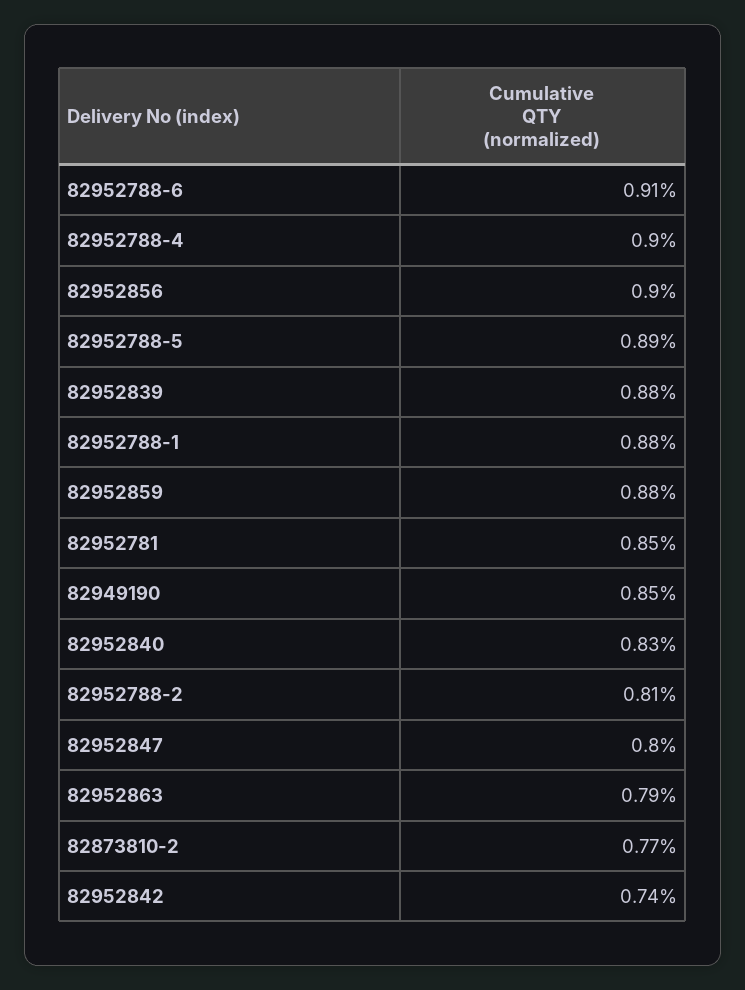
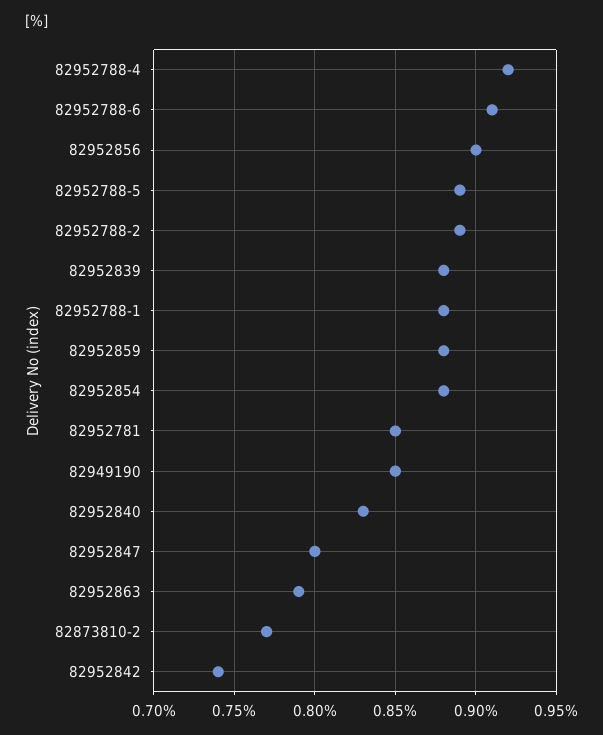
  {
    "82952788-6": 0.91,
-   "82952788-4": 0.9,
+   "82952788-4": 0.92,
    "82952856": 0.9,
    "82952788-5": 0.89,
    "82952839": 0.88,
    "82952788-1": 0.88,
    "82952859": 0.88,
    "82952781": 0.85,
    "82949190": 0.85,
    "82952840": 0.83,
-   "82952788-2": 0.81,
+   "82952788-2": 0.89,
    "82952847": 0.8,
    "82952863": 0.79,
    "82873810-2": 0.77,
-   "82952842": 0.74
+   "82952842": 0.74,
+   "82952854": 0.88
  }

